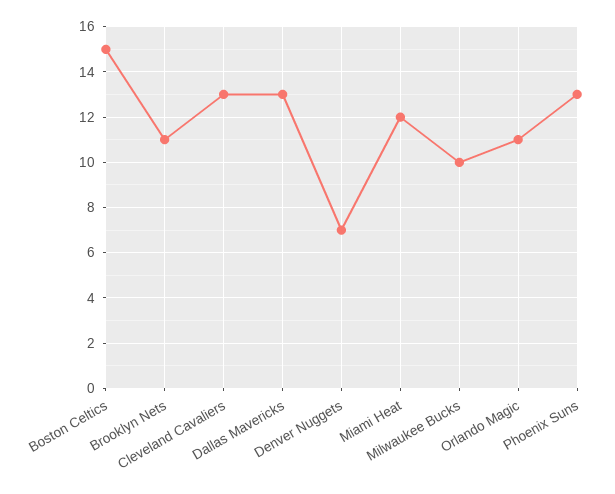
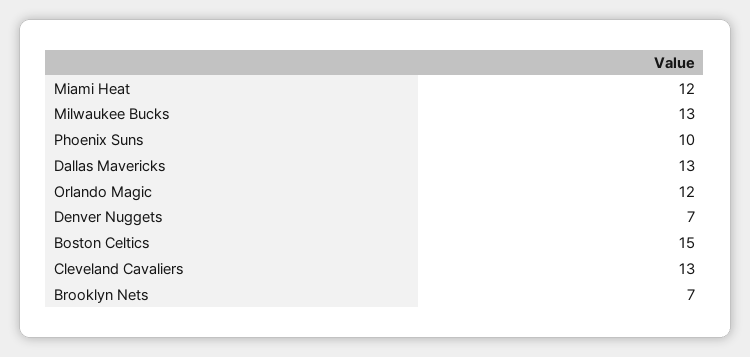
  {
    "Boston Celtics": 15,
-   "Brooklyn Nets": 11,
+   "Brooklyn Nets": 7,
    "Cleveland Cavaliers": 13,
    "Dallas Mavericks": 13,
    "Denver Nuggets": 7,
    "Miami Heat": 12,
-   "Milwaukee Bucks": 10,
+   "Milwaukee Bucks": 13,
-   "Orlando Magic": 11,
+   "Orlando Magic": 12,
-   "Phoenix Suns": 13
+   "Phoenix Suns": 10
  }

